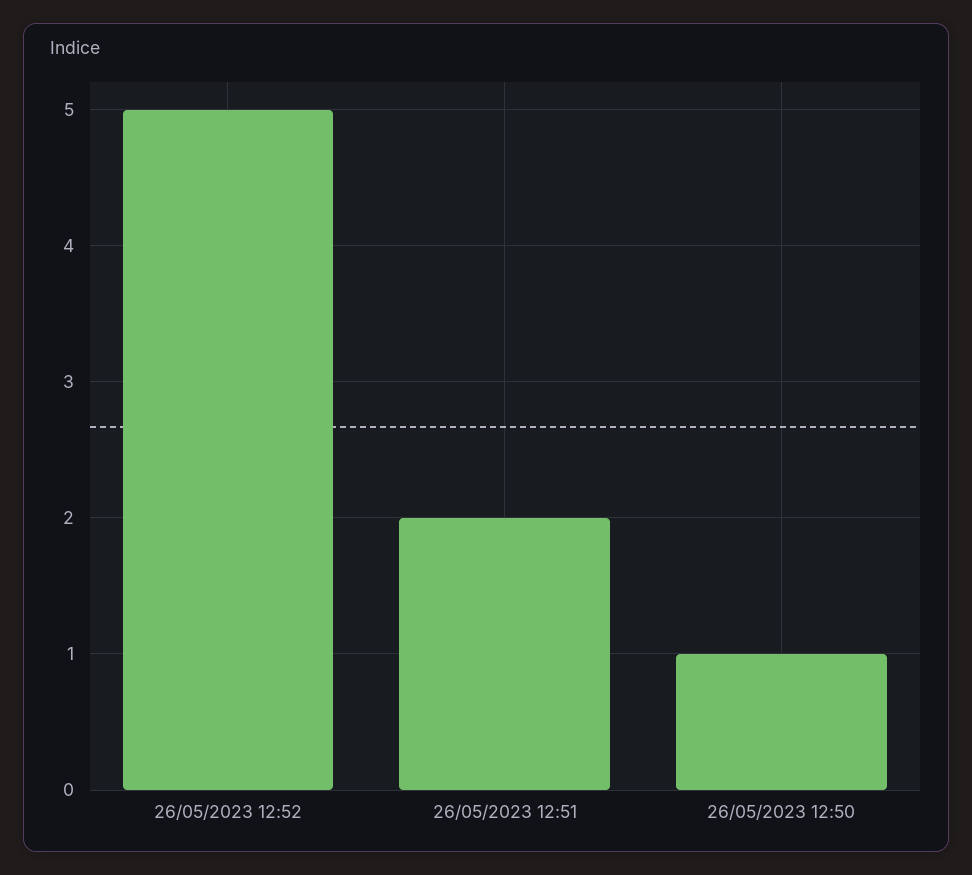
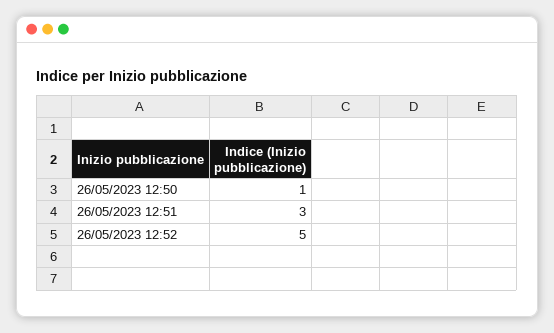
  {
    "26/05/2023 12:52": 5,
-   "26/05/2023 12:51": 2,
+   "26/05/2023 12:51": 3,
    "26/05/2023 12:50": 1
  }

